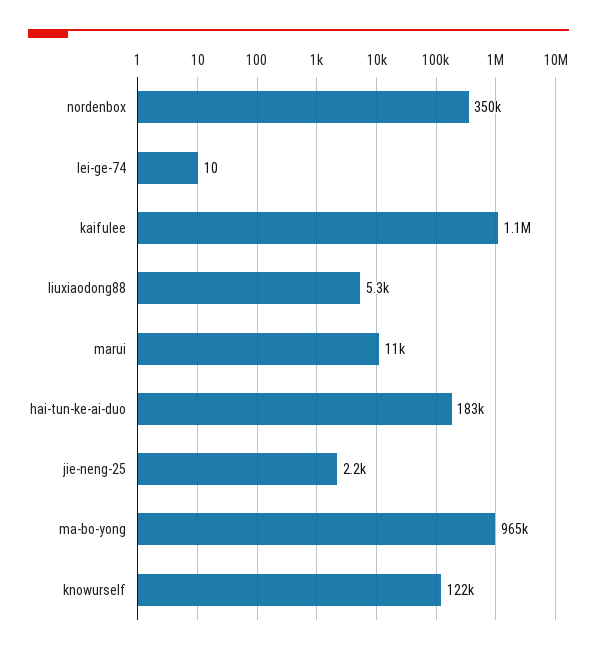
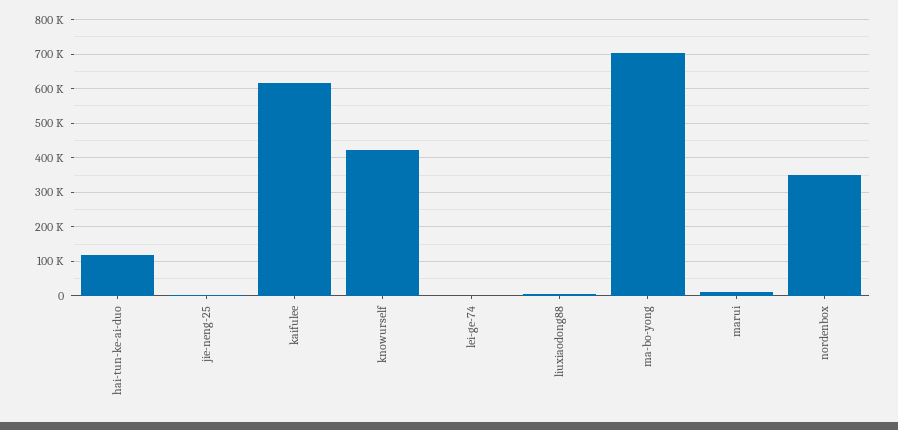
  {
    "nordenbox": 350000,
    "lei-ge-74": 10,
-   "kaifulee": 1100000,
+   "kaifulee": 620000,
    "liuxiaodong88": 5300,
    "marui": 11000,
-   "hai-tun-ke-ai-duo": 183000,
+   "hai-tun-ke-ai-duo": 120000,
    "jie-neng-25": 2200,
-   "ma-bo-yong": 965000,
+   "ma-bo-yong": 700000,
-   "knowurself": 122000
+   "knowurself": 420000
  }

